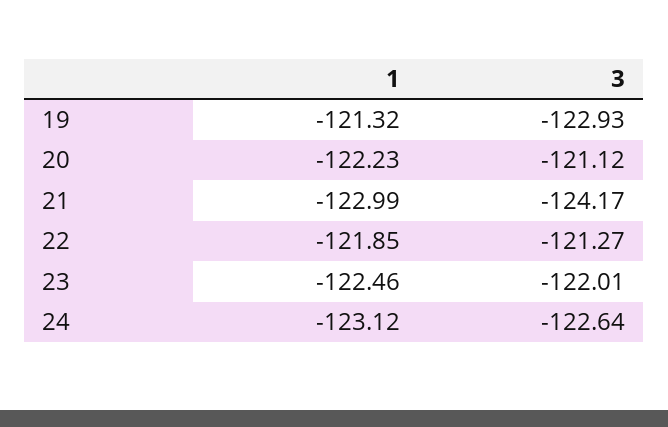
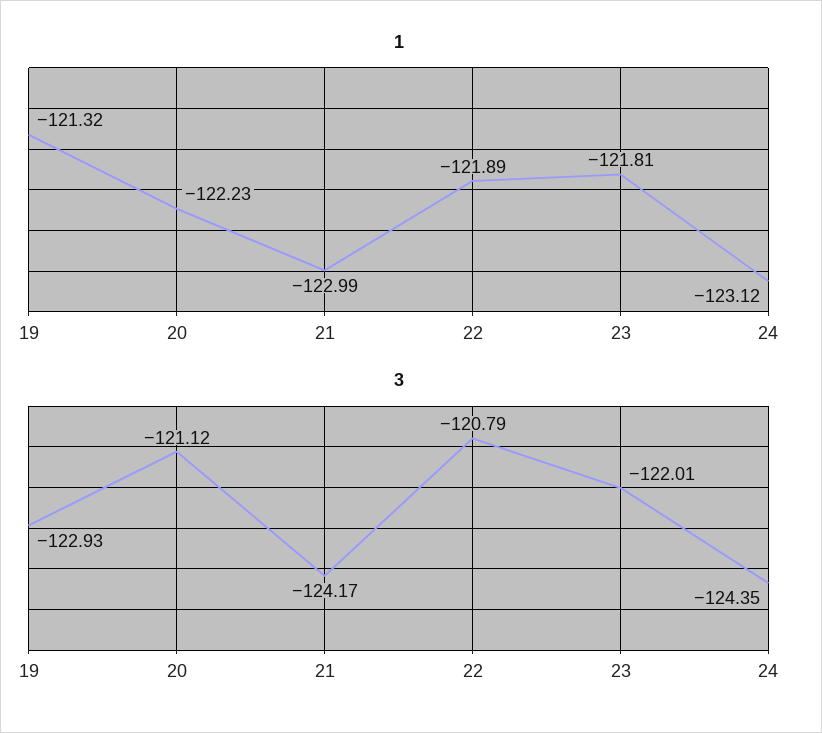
  {
    "1": {
      "19": -121.32,
      "20": -122.23,
      "21": -122.99,
-     "22": -121.85,
+     "22": -121.89,
-     "23": -122.46,
+     "23": -121.81,
      "24": -123.12
    },
    "3": {
      "19": -122.93,
      "20": -121.12,
      "21": -124.17,
-     "22": -121.27,
+     "22": -120.79,
      "23": -122.01,
-     "24": -122.64
+     "24": -124.35
    }
  }

